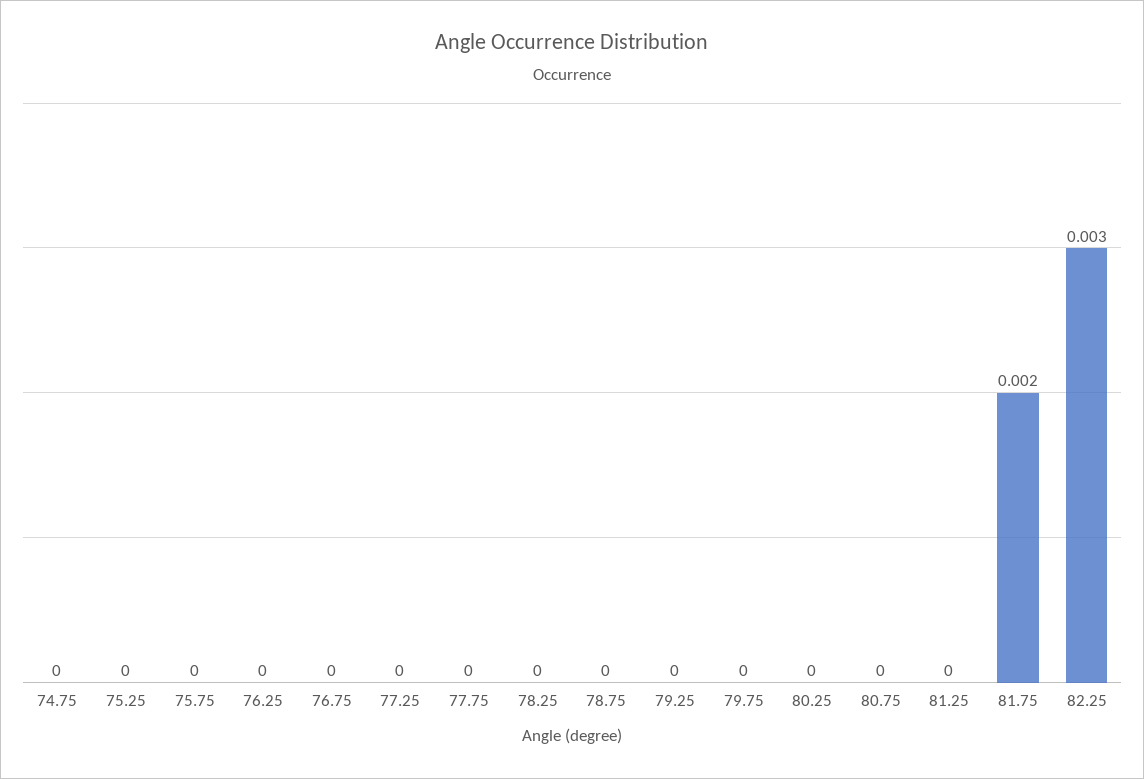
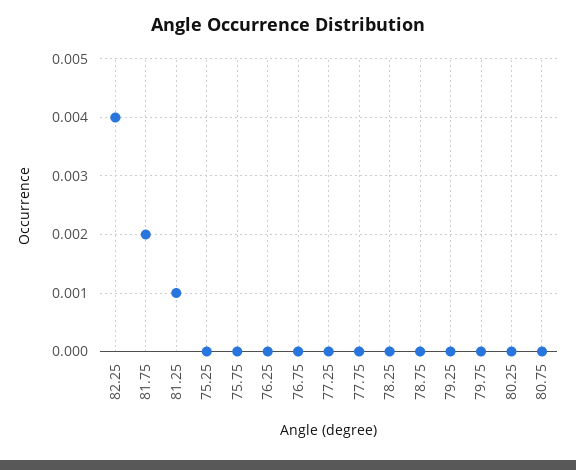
  {
-   "74.75": 0,
    "75.25": 0,
    "75.75": 0,
    "76.25": 0,
    "76.75": 0,
    "77.25": 0,
    "77.75": 0,
    "78.25": 0,
    "78.75": 0,
    "79.25": 0,
    "79.75": 0,
    "80.25": 0,
    "80.75": 0,
-   "81.25": 0,
+   "81.25": 0.001,
    "81.75": 0.002,
-   "82.25": 0.003
+   "82.25": 0.004
  }

